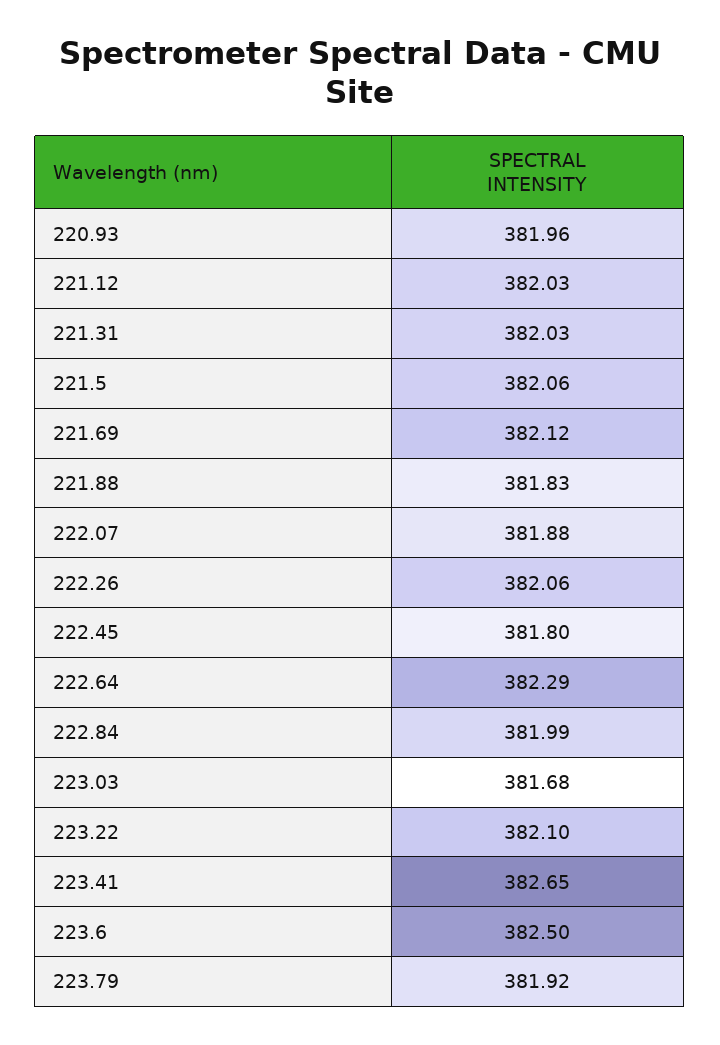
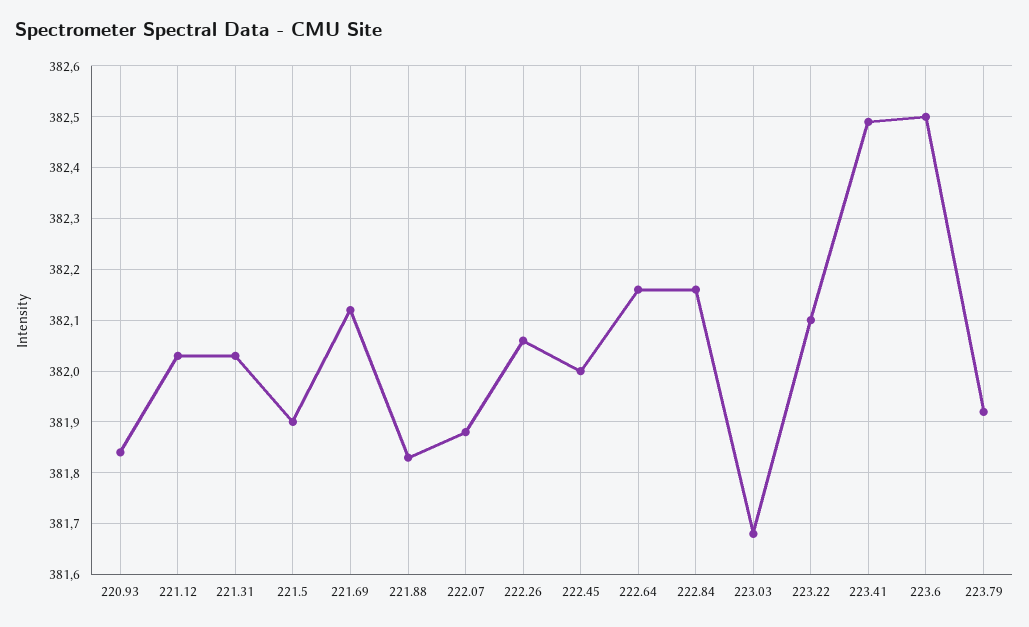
  {
-   "220.93": 381.96,
+   "220.93": 381.85,
    "221.12": 382.03,
    "221.31": 382.03,
-   "221.5": 382.06,
+   "221.5": 381.9,
    "221.69": 382.12,
    "221.88": 381.83,
    "222.07": 381.88,
    "222.26": 382.06,
-   "222.45": 381.8,
+   "222.45": 382,
-   "222.64": 382.29,
+   "222.64": 382.15,
-   "222.84": 381.99,
+   "222.84": 382.15,
    "223.03": 381.68,
    "223.22": 382.1,
-   "223.41": 382.65,
+   "223.41": 382.5,
    "223.6": 382.5,
    "223.79": 381.92
  }

